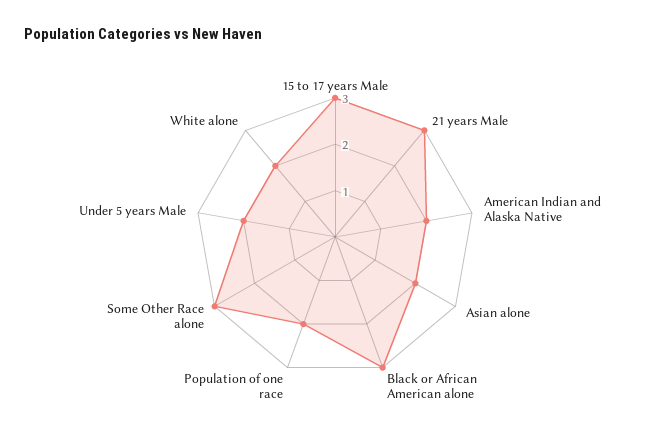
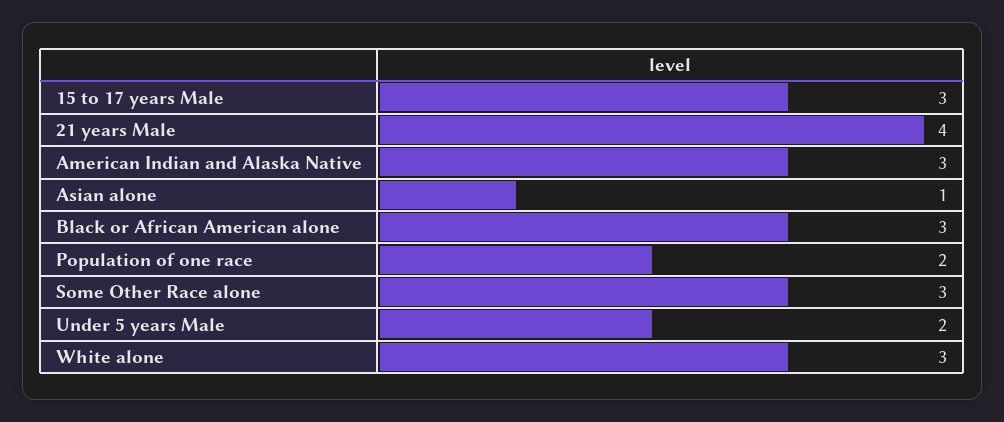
  {
    "15 to 17 years Male": 3,
-   "21 years Male": 3,
+   "21 years Male": 4,
-   "American Indian and Alaska Native": 2,
+   "American Indian and Alaska Native": 3,
-   "Asian alone": 2,
+   "Asian alone": 1,
    "Black or African American alone": 3,
    "Population of one race": 2,
    "Some Other Race alone": 3,
    "Under 5 years Male": 2,
-   "White alone": 2
+   "White alone": 3
  }

